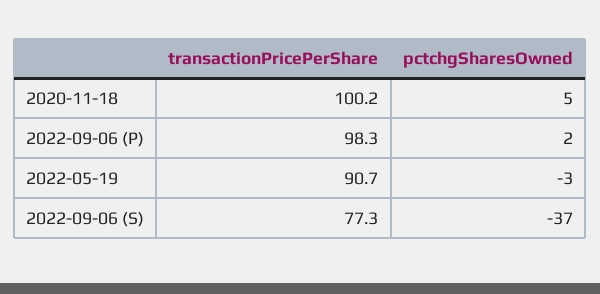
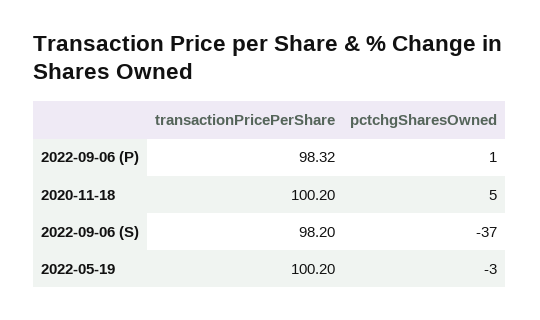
  {
    "transactionPricePerShare": {
      "2020-11-18": 100.2,
      "2022-09-06 (P)": 98.32,
-     "2022-05-19": 90.7,
+     "2022-05-19": 100.2,
-     "2022-09-06 (S)": 77.3
+     "2022-09-06 (S)": 98.2
    },
    "pctchgSharesOwned": {
      "2020-11-18": 5,
-     "2022-09-06 (P)": 2,
+     "2022-09-06 (P)": 1,
      "2022-05-19": -3,
      "2022-09-06 (S)": -37
    }
  }

